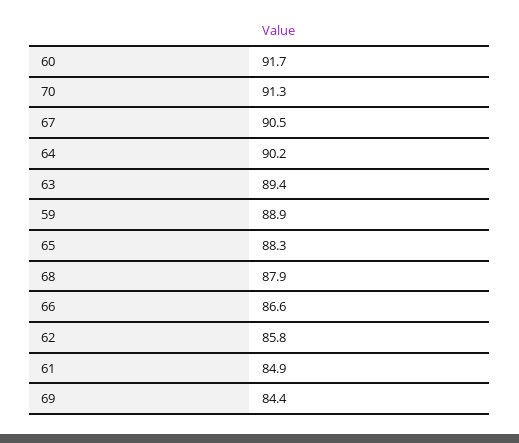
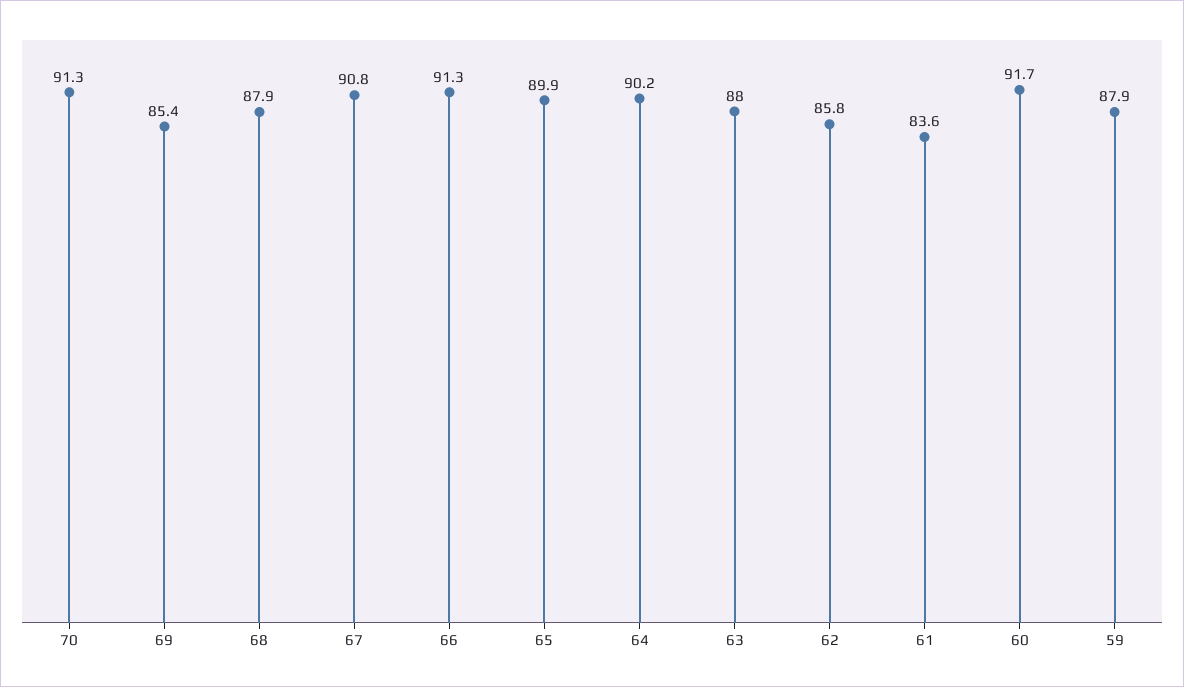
  {
    "60": 91.7,
    "70": 91.3,
-   "67": 90.5,
+   "67": 90.8,
    "64": 90.2,
-   "63": 89.4,
+   "63": 88,
-   "59": 88.9,
+   "59": 87.9,
-   "65": 88.3,
+   "65": 89.9,
    "68": 87.9,
-   "66": 86.6,
+   "66": 91.3,
    "62": 85.8,
-   "61": 84.9,
+   "61": 83.6,
-   "69": 84.4
+   "69": 85.4
  }

